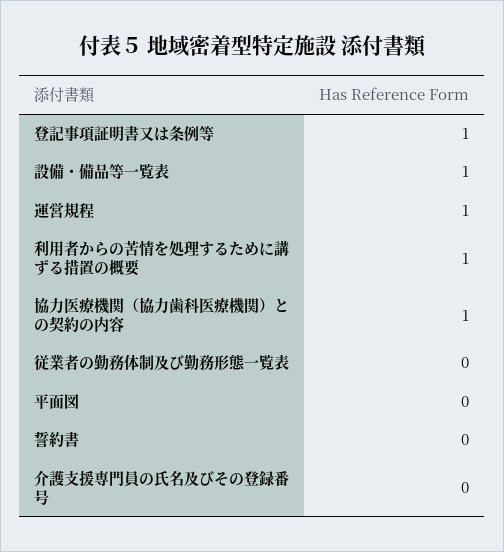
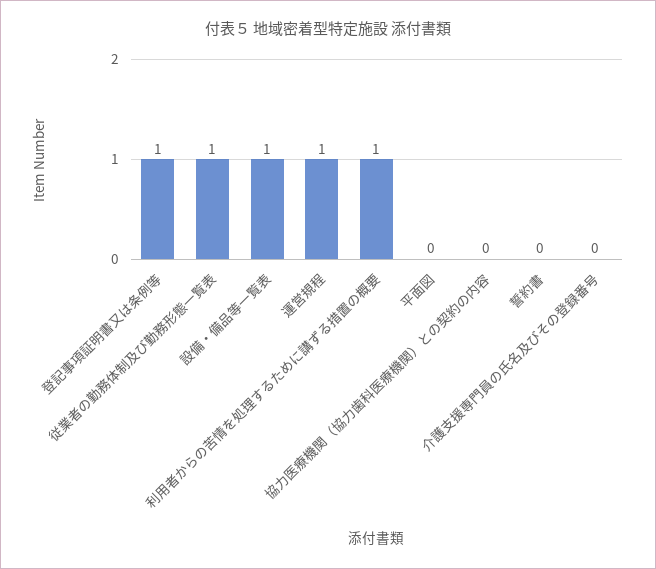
  {
    "登記事項証明書又は条例等": 1,
    "設備・備品等一覧表": 1,
    "運営規程": 1,
    "利用者からの苦情を処理するために講ずる措置の概要": 1,
-   "協力医療機関（協力歯科医療機関）との契約の内容": 1,
+   "協力医療機関（協力歯科医療機関）との契約の内容": 0,
-   "従業者の勤務体制及び勤務形態一覧表": 0,
+   "従業者の勤務体制及び勤務形態一覧表": 1,
    "平面図": 0,
    "誓約書": 0,
    "介護支援専門員の氏名及びその登録番号": 0
  }

